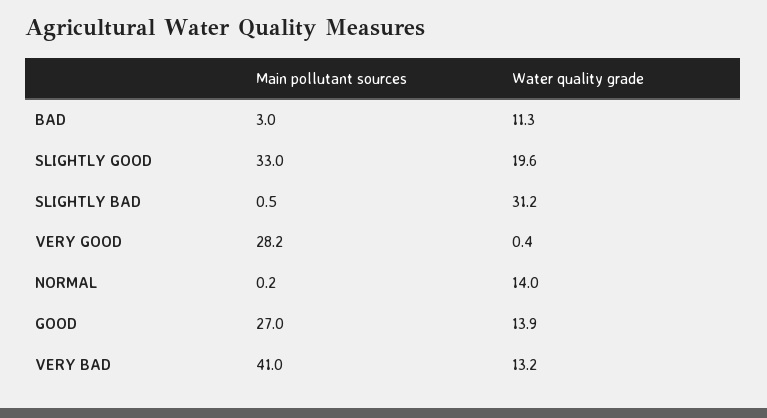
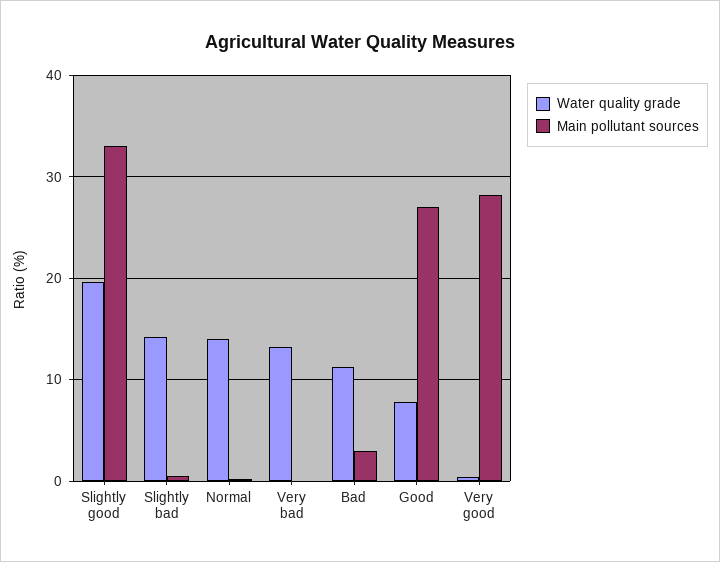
  {
    "Main pollutant sources": {
      "BAD": 3,
      "SLIGHTLY GOOD": 33,
      "SLIGHTLY BAD": 0.5,
      "VERY GOOD": 28.2,
      "NORMAL": 0.2,
      "GOOD": 27,
-     "VERY BAD": 41
+     "VERY BAD": 0
    },
    "Water quality grade": {
      "BAD": 11.3,
      "SLIGHTLY GOOD": 19.6,
-     "SLIGHTLY BAD": 31.2,
+     "SLIGHTLY BAD": 14,
      "VERY GOOD": 0.4,
      "NORMAL": 14,
-     "GOOD": 13.9,
+     "GOOD": 8,
      "VERY BAD": 13.2
    }
  }

